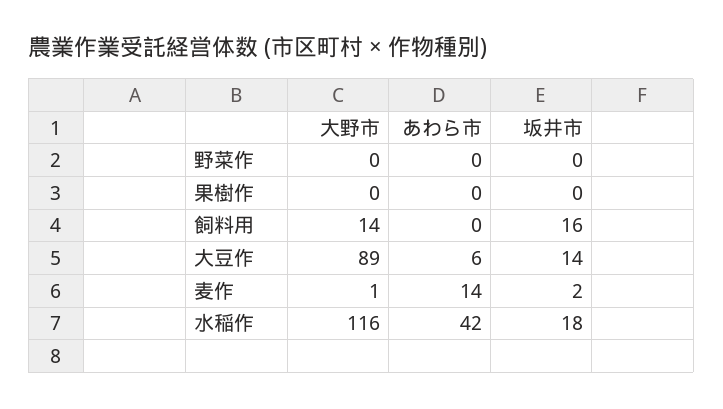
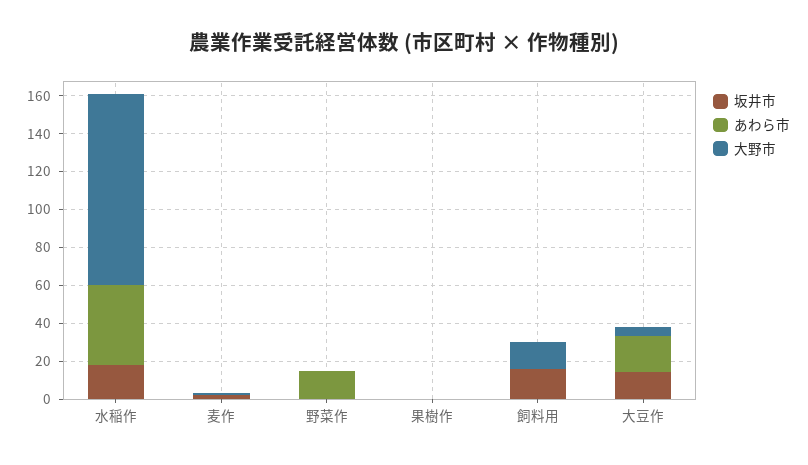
  {
    "大野市": {
      "野菜作": 0,
      "果樹作": 0,
      "飼料用": 14,
-     "大豆作": 89,
+     "大豆作": 5,
      "麦作": 1,
-     "水稲作": 116
+     "水稲作": 100
    },
    "あわら市": {
-     "野菜作": 0,
+     "野菜作": 15,
      "果樹作": 0,
      "飼料用": 0,
-     "大豆作": 6,
+     "大豆作": 20,
-     "麦作": 14,
+     "麦作": 0,
      "水稲作": 42
    },
    "坂井市": {
      "野菜作": 0,
      "果樹作": 0,
      "飼料用": 16,
      "大豆作": 14,
      "麦作": 2,
      "水稲作": 18
    }
  }

